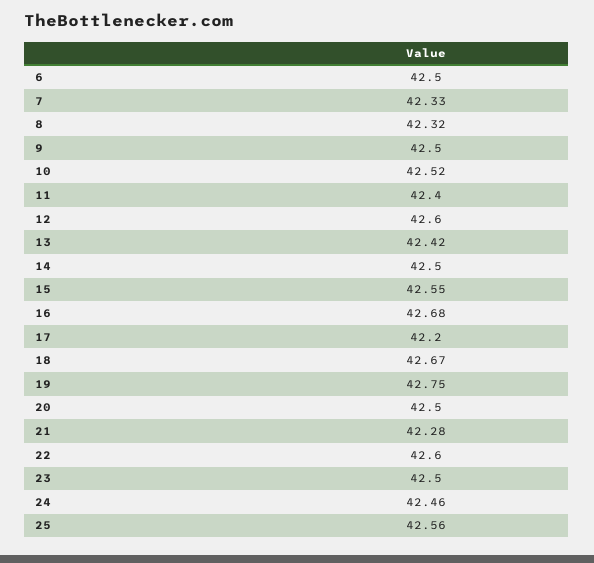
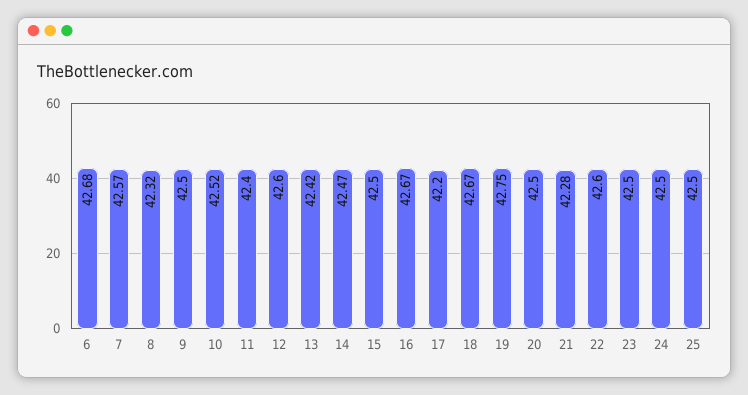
  {
-   "6": 42.5,
+   "6": 42.68,
-   "7": 42.33,
+   "7": 42.57,
    "8": 42.32,
    "9": 42.5,
    "10": 42.52,
    "11": 42.4,
    "12": 42.6,
    "13": 42.42,
-   "14": 42.5,
+   "14": 42.47,
-   "15": 42.55,
+   "15": 42.5,
-   "16": 42.68,
+   "16": 42.67,
    "17": 42.2,
    "18": 42.67,
    "19": 42.75,
    "20": 42.5,
    "21": 42.28,
    "22": 42.6,
    "23": 42.5,
-   "24": 42.46,
+   "24": 42.5,
-   "25": 42.56
+   "25": 42.5
  }

